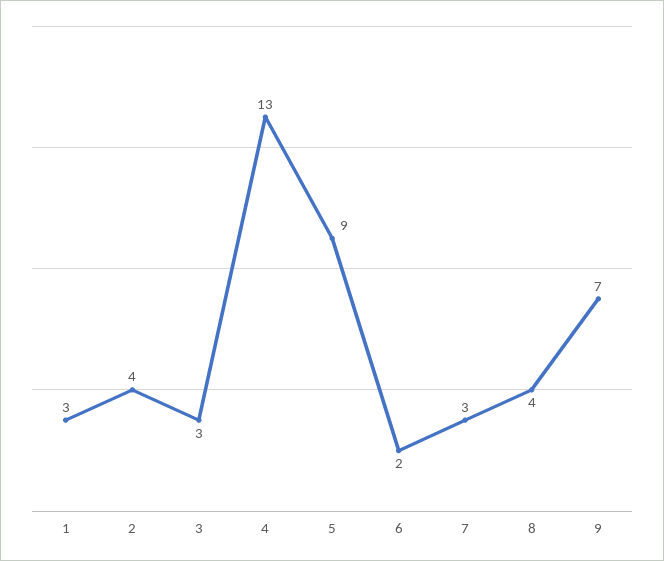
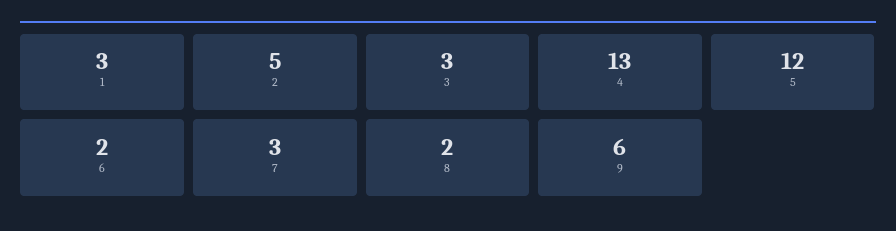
  {
    "1": 3,
-   "2": 4,
+   "2": 5,
    "3": 3,
    "4": 13,
-   "5": 9,
+   "5": 12,
    "6": 2,
    "7": 3,
-   "8": 4,
+   "8": 2,
-   "9": 7
+   "9": 6
  }

